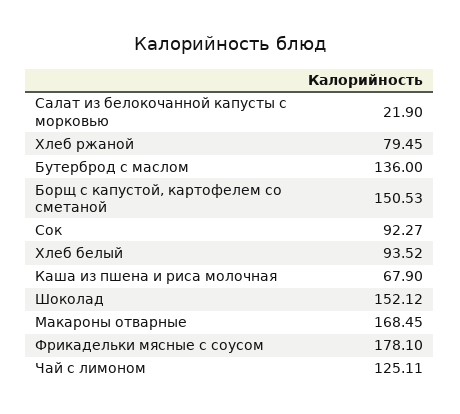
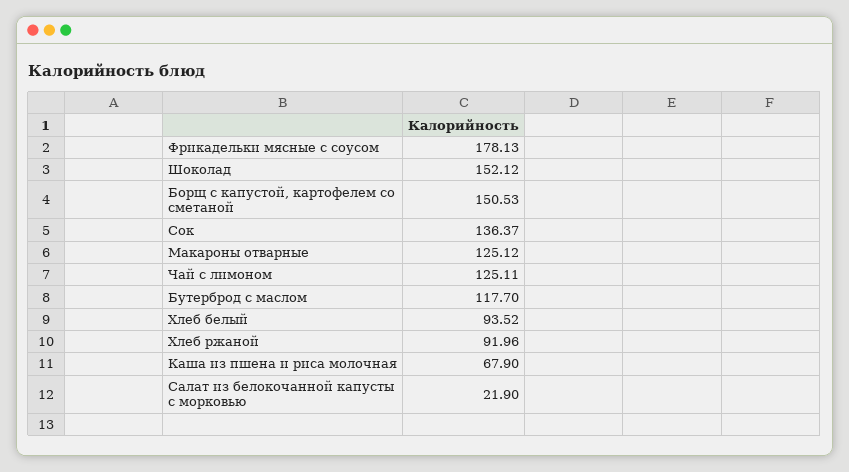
  {
    "Салат из белокочанной капусты с морковью": 21.9,
-   "Хлеб ржаной": 79.45,
+   "Хлеб ржаной": 91.96,
-   "Бутерброд с маслом": 136,
+   "Бутерброд с маслом": 117.7,
    "Борщ с капустой, картофелем со сметаной": 150.53,
-   "Сок": 92.27,
+   "Сок": 136.37,
    "Хлеб белый": 93.52,
    "Каша из пшена и риса молочная": 67.9,
    "Шоколад": 152.12,
-   "Макароны отварные": 168.45,
+   "Макароны отварные": 125.12,
-   "Фрикадельки мясные с соусом": 178.1,
+   "Фрикадельки мясные с соусом": 178.13,
    "Чай с лимоном": 125.11
  }

